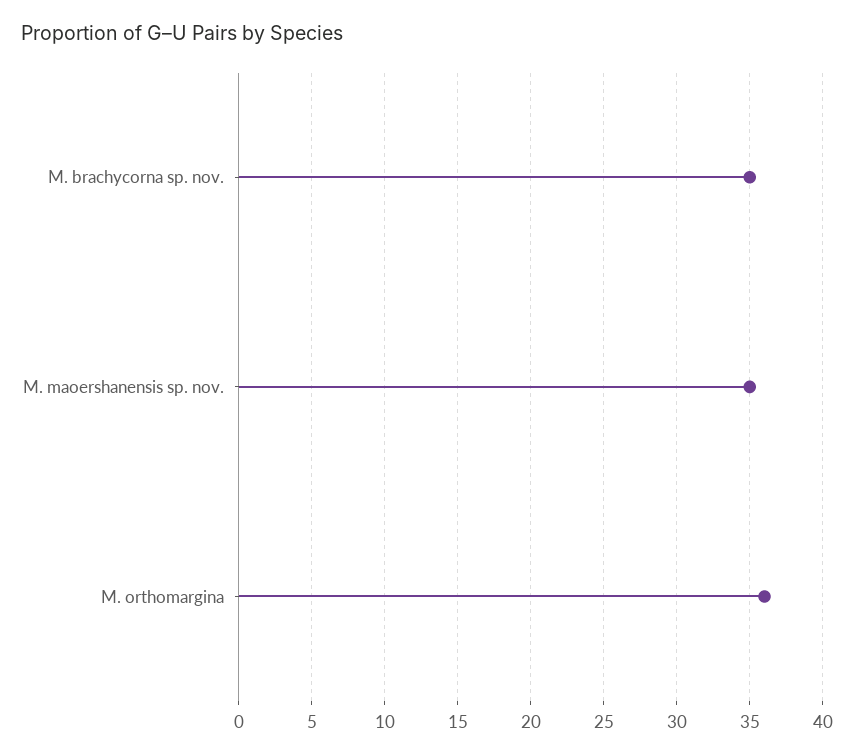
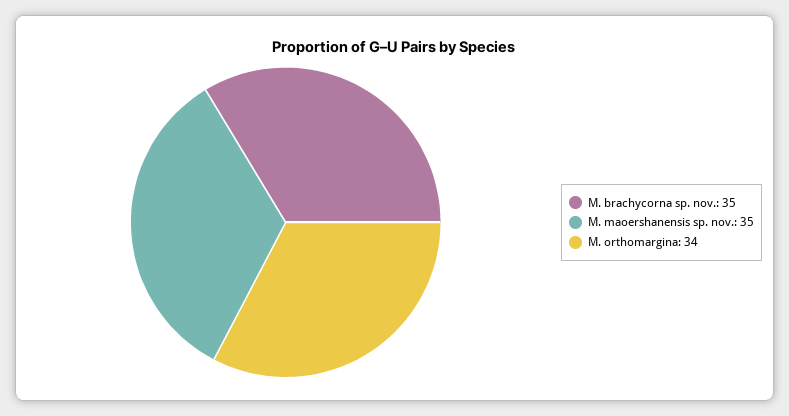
  {
    "M. brachycorna sp. nov.": 35,
    "M. maoershanensis sp. nov.": 35,
-   "M. orthomargina": 36
+   "M. orthomargina": 34
  }

